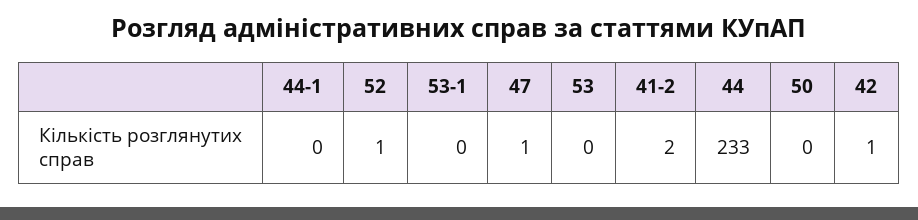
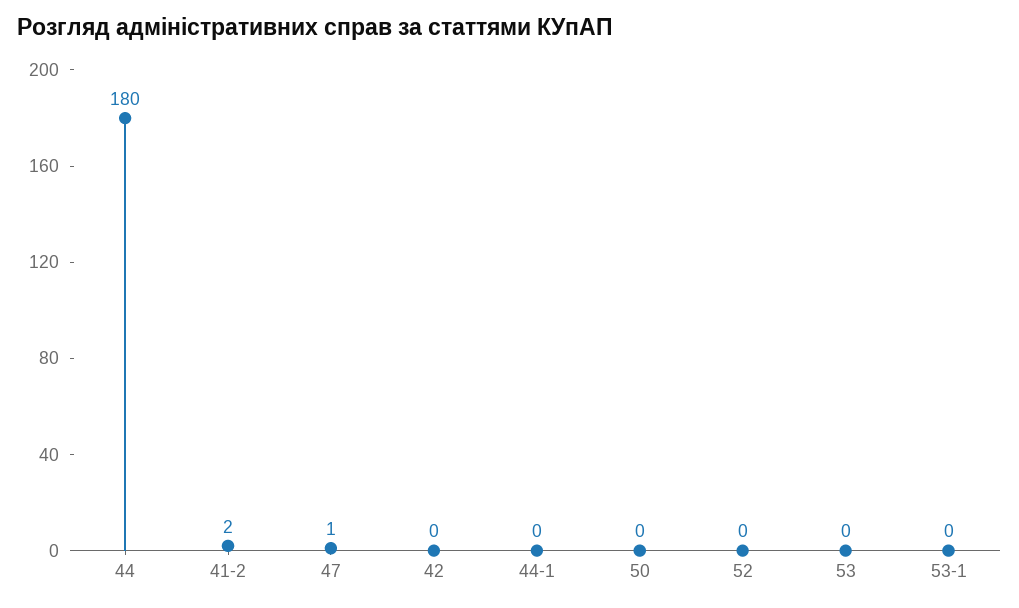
  {
    "44-1": 0,
-   "52": 1,
+   "52": 0,
    "53-1": 0,
    "47": 1,
    "53": 0,
    "41-2": 2,
-   "44": 233,
+   "44": 180,
    "50": 0,
-   "42": 1
+   "42": 0
  }

